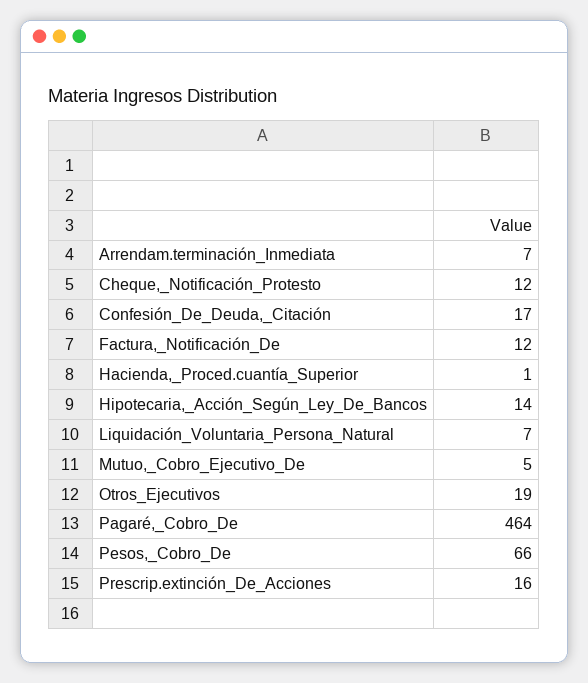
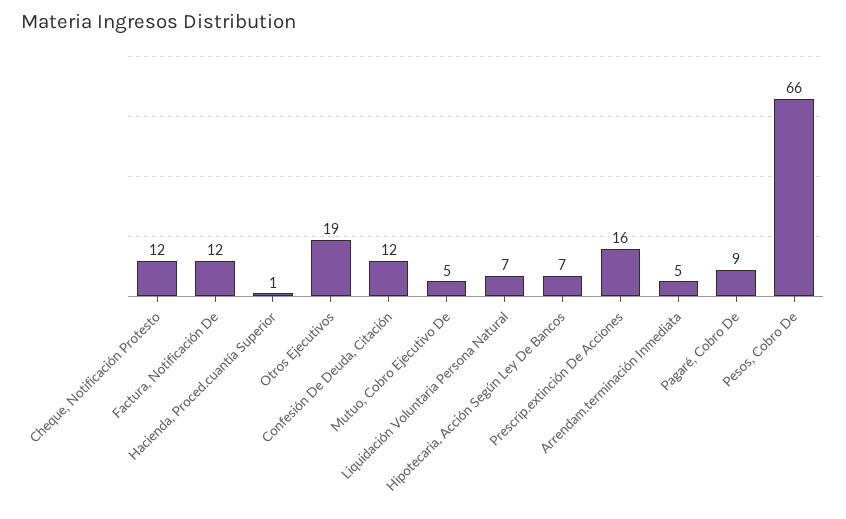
  {
-   "Arrendam.terminación_Inmediata": 7,
+   "Arrendam.terminación_Inmediata": 5,
    "Cheque,_Notificación_Protesto": 12,
-   "Confesión_De_Deuda,_Citación": 17,
+   "Confesión_De_Deuda,_Citación": 12,
    "Factura,_Notificación_De": 12,
    "Hacienda,_Proced.cuantía_Superior": 1,
-   "Hipotecaria,_Acción_Según_Ley_De_Bancos": 14,
+   "Hipotecaria,_Acción_Según_Ley_De_Bancos": 7,
    "Liquidación_Voluntaria_Persona_Natural": 7,
    "Mutuo,_Cobro_Ejecutivo_De": 5,
    "Otros_Ejecutivos": 19,
-   "Pagaré,_Cobro_De": 464,
+   "Pagaré,_Cobro_De": 9,
    "Pesos,_Cobro_De": 66,
    "Prescrip.extinción_De_Acciones": 16
  }

